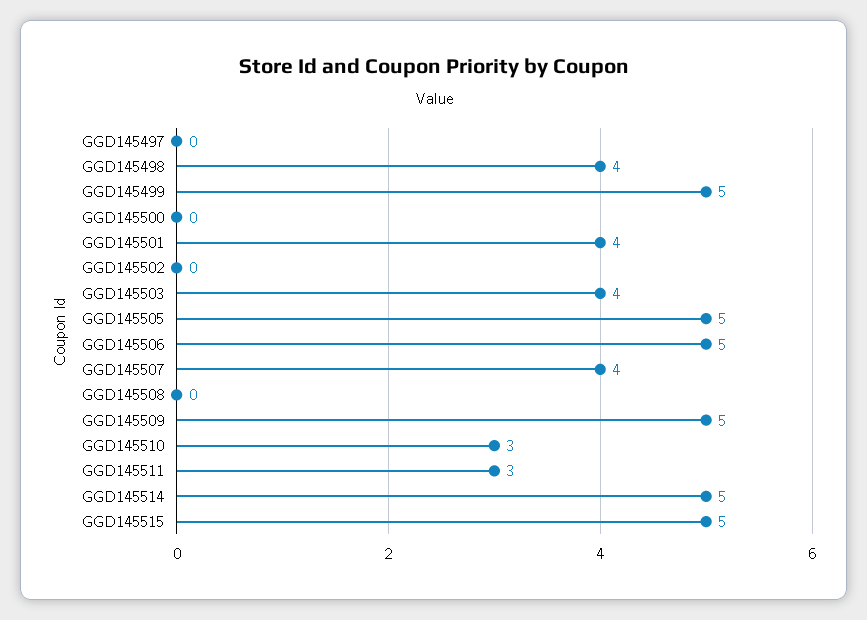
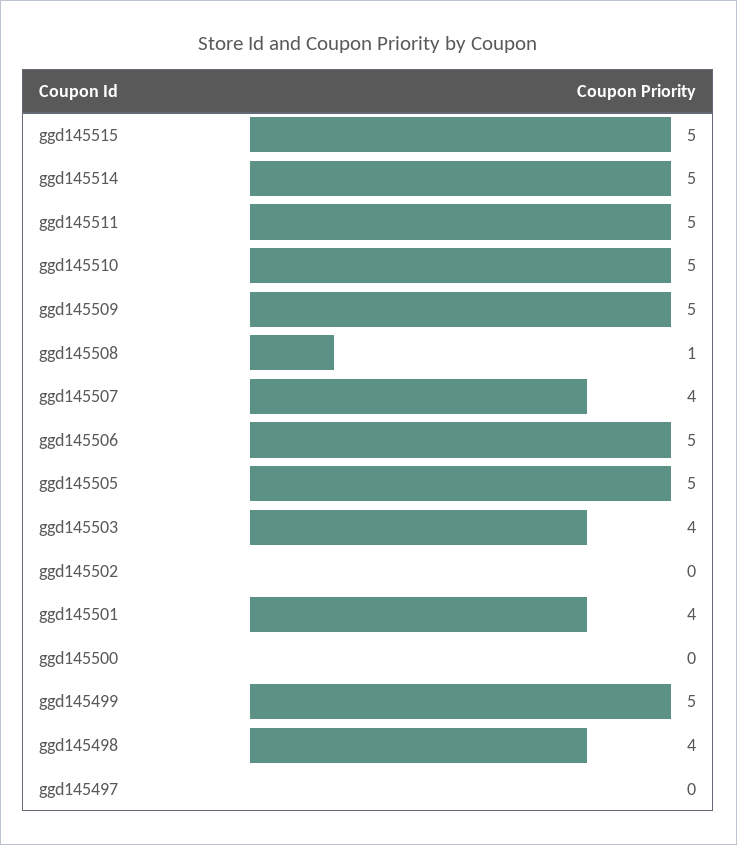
  {
    "GGD145497": 0,
    "GGD145498": 4,
    "GGD145499": 5,
    "GGD145500": 0,
    "GGD145501": 4,
    "GGD145502": 0,
    "GGD145503": 4,
    "GGD145505": 5,
    "GGD145506": 5,
    "GGD145507": 4,
-   "GGD145508": 0,
+   "GGD145508": 1,
    "GGD145509": 5,
-   "GGD145510": 3,
+   "GGD145510": 5,
-   "GGD145511": 3,
+   "GGD145511": 5,
    "GGD145514": 5,
    "GGD145515": 5
  }

